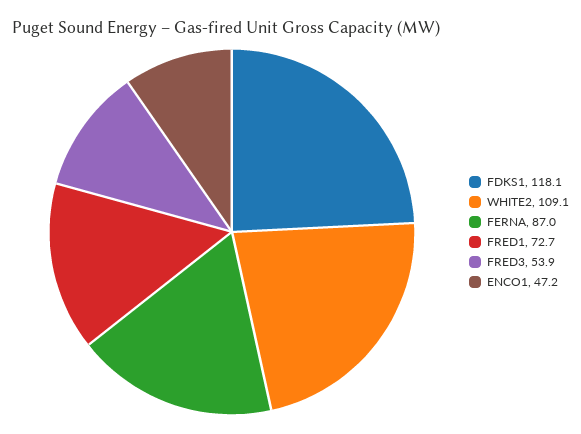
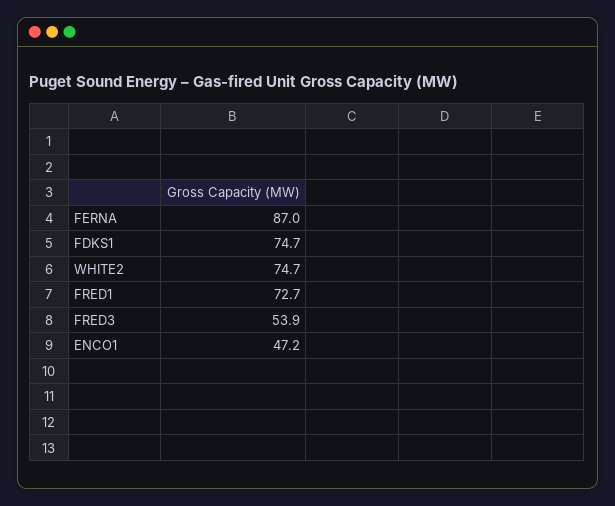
  {
-   "FDKS1": 118.1,
+   "FDKS1": 74.7,
-   "WHITE2": 109.1,
+   "WHITE2": 74.7,
    "FERNA": 87,
    "FRED1": 72.7,
    "FRED3": 53.9,
    "ENCO1": 47.2
  }

